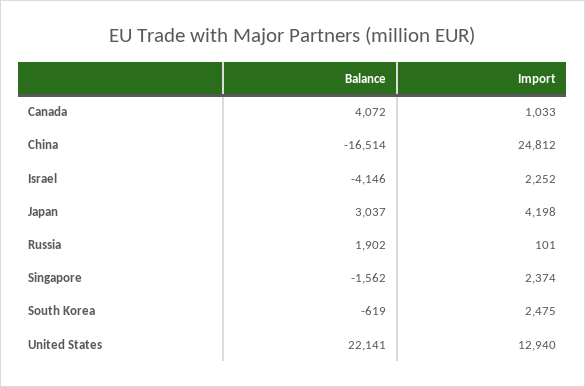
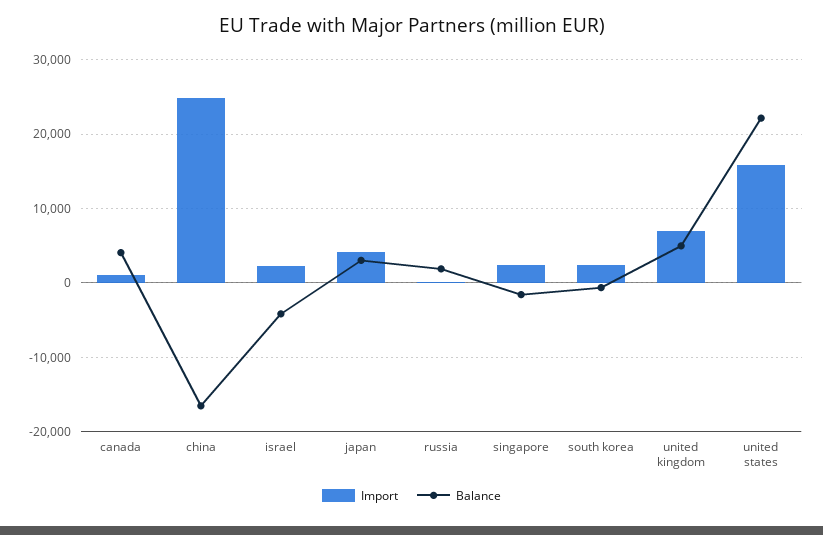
  {
    "Balance": {
      "Canada": 4072,
      "China": -16514,
      "Israel": -4146,
      "Japan": 3037,
      "Russia": 1902,
      "Singapore": -1562,
      "South Korea": -619,
-     "United States": 22141
+     "United States": 22141,
+     "united kingdom": 5000
    },
    "Import": {
      "Canada": 1033,
      "China": 24812,
      "Israel": 2252,
      "Japan": 4198,
      "Russia": 101,
      "Singapore": 2374,
      "South Korea": 2475,
-     "United States": 12940
+     "United States": 16000,
+     "united kingdom": 7000
    }
  }

